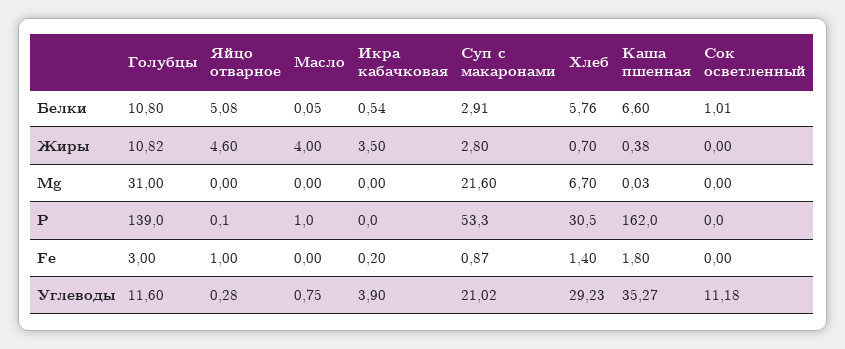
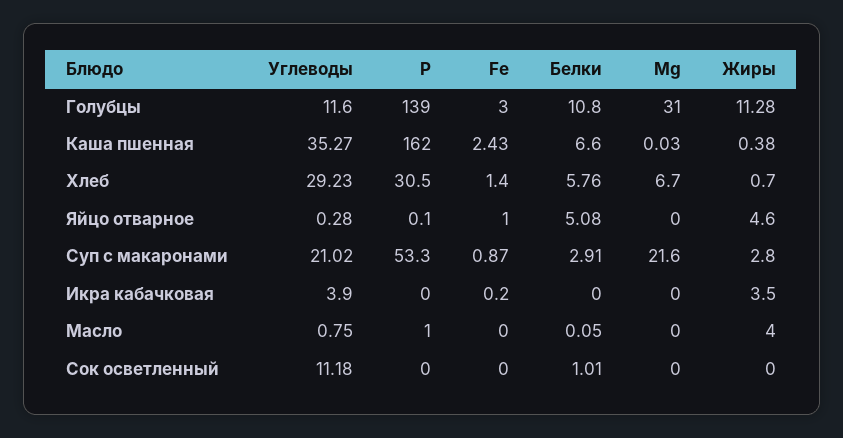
  {
    "Голубцы": {
      "Белки": 10.8,
-     "Жиры": 10.82,
+     "Жиры": 11.28,
      "Mg": 31,
      "Р": 139,
      "Fe": 3,
      "Углеводы": 11.6
    },
    "Яйцо отварное": {
      "Белки": 5.08,
      "Жиры": 4.6,
      "Mg": 0,
      "Р": 0.1,
      "Fe": 1,
      "Углеводы": 0.28
    },
    "Масло": {
      "Белки": 0.05,
      "Жиры": 4,
      "Mg": 0,
      "Р": 1,
      "Fe": 0,
      "Углеводы": 0.75
    },
    "Икра кабачковая": {
-     "Белки": 0.54,
+     "Белки": 0,
      "Жиры": 3.5,
      "Mg": 0,
      "Р": 0,
      "Fe": 0.2,
      "Углеводы": 3.9
    },
    "Суп с макаронами": {
      "Белки": 2.91,
      "Жиры": 2.8,
      "Mg": 21.6,
      "Р": 53.3,
      "Fe": 0.87,
      "Углеводы": 21.02
    },
    "Хлеб": {
      "Белки": 5.76,
      "Жиры": 0.7,
      "Mg": 6.7,
      "Р": 30.5,
      "Fe": 1.4,
      "Углеводы": 29.23
    },
    "Каша пшенная": {
      "Белки": 6.6,
      "Жиры": 0.38,
      "Mg": 0.03,
      "Р": 162,
-     "Fe": 1.8,
+     "Fe": 2.43,
      "Углеводы": 35.27
    },
    "Сок осветленный": {
      "Белки": 1.01,
      "Жиры": 0,
      "Mg": 0,
      "Р": 0,
      "Fe": 0,
      "Углеводы": 11.18
    }
  }

